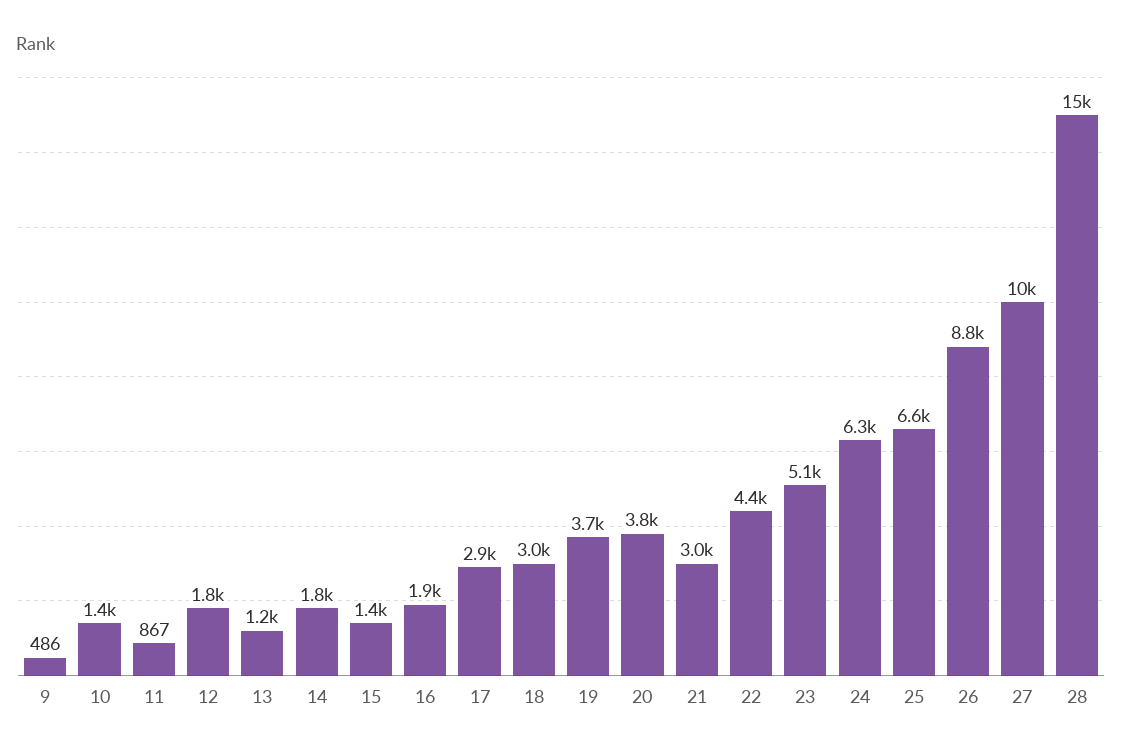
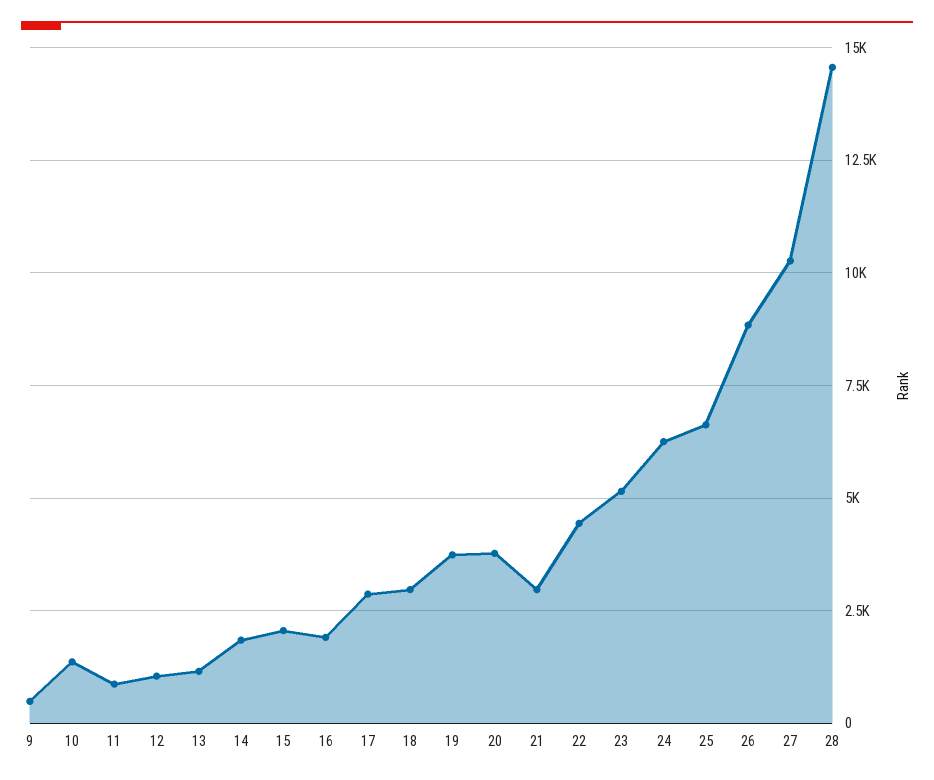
  {
    "9": 486,
    "10": 1400,
    "11": 867,
-   "12": 1800,
+   "12": 1000,
    "13": 1200,
    "14": 1800,
-   "15": 1400,
+   "15": 2000,
    "16": 1900,
    "17": 2900,
    "18": 3000,
    "19": 3700,
    "20": 3800,
    "21": 3000,
    "22": 4400,
    "23": 5100,
    "24": 6300,
    "25": 6600,
    "26": 8800,
    "27": 10000,
    "28": 15000
  }

